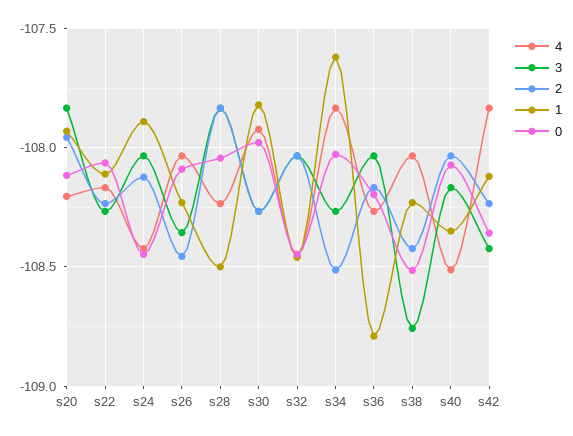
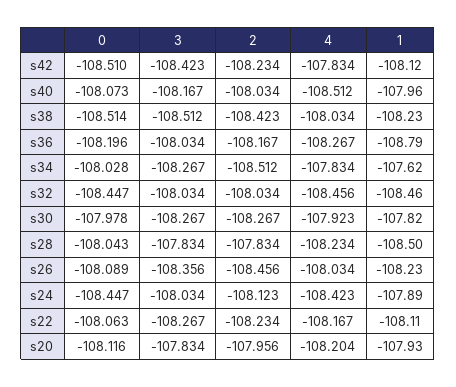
  {
    "4": {
      "s20": -108.204,
      "s22": -108.167,
      "s24": -108.423,
      "s26": -108.034,
      "s28": -108.234,
      "s30": -107.923,
      "s32": -108.456,
      "s34": -107.834,
      "s36": -108.267,
      "s38": -108.034,
      "s40": -108.512,
      "s42": -107.834
    },
    "3": {
      "s20": -107.834,
      "s22": -108.267,
      "s24": -108.034,
      "s26": -108.356,
      "s28": -107.834,
      "s30": -108.267,
      "s32": -108.034,
      "s34": -108.267,
      "s36": -108.034,
-     "s38": -108.75,
+     "s38": -108.512,
      "s40": -108.167,
      "s42": -108.423
    },
    "2": {
      "s20": -107.956,
      "s22": -108.234,
      "s24": -108.123,
      "s26": -108.456,
      "s28": -107.834,
      "s30": -108.267,
      "s32": -108.034,
      "s34": -108.512,
      "s36": -108.167,
      "s38": -108.423,
      "s40": -108.034,
      "s42": -108.234
    },
    "1": {
      "s20": -107.93,
      "s22": -108.11,
      "s24": -107.89,
      "s26": -108.23,
      "s28": -108.5,
      "s30": -107.82,
      "s32": -108.46,
      "s34": -107.62,
      "s36": -108.79,
      "s38": -108.23,
-     "s40": -108.35,
+     "s40": -107.96,
      "s42": -108.12
    },
    "0": {
      "s20": -108.116,
      "s22": -108.063,
      "s24": -108.447,
      "s26": -108.089,
      "s28": -108.043,
      "s30": -107.978,
      "s32": -108.447,
      "s34": -108.028,
      "s36": -108.196,
      "s38": -108.514,
      "s40": -108.073,
-     "s42": -108.35
+     "s42": -108.51
    }
  }

